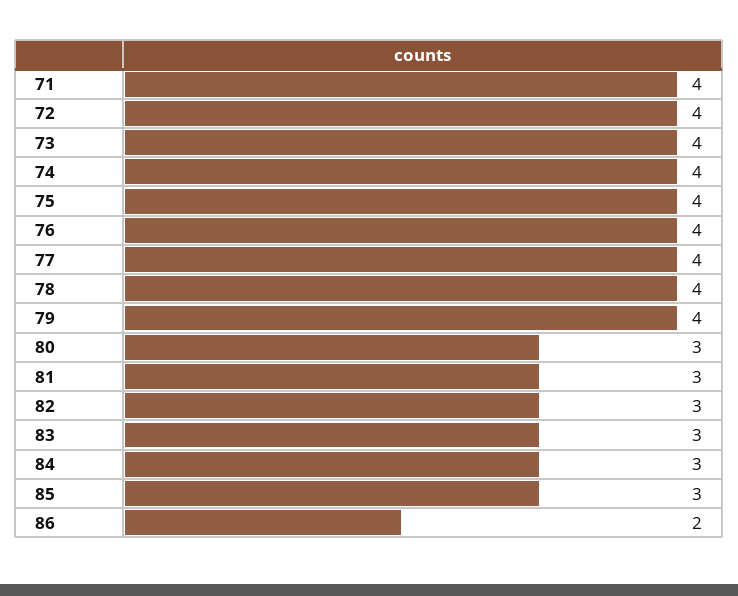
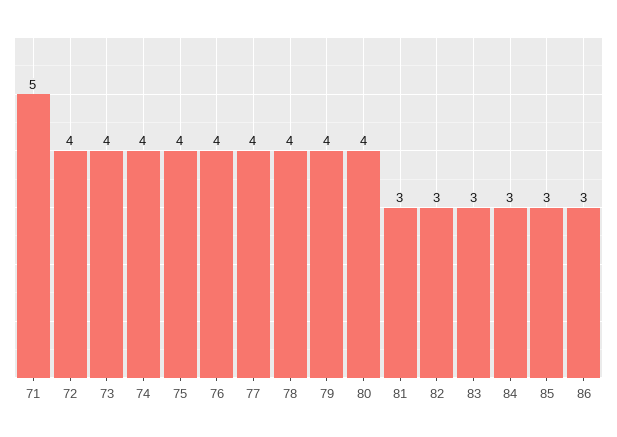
  {
-   "71": 4,
+   "71": 5,
    "72": 4,
    "73": 4,
    "74": 4,
    "75": 4,
    "76": 4,
    "77": 4,
    "78": 4,
    "79": 4,
-   "80": 3,
+   "80": 4,
    "81": 3,
    "82": 3,
    "83": 3,
    "84": 3,
    "85": 3,
-   "86": 2
+   "86": 3
  }

